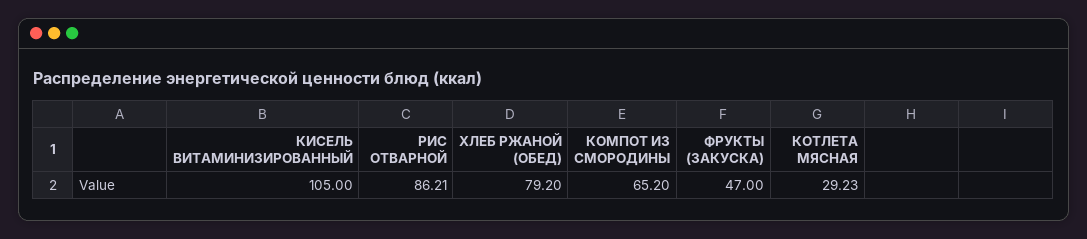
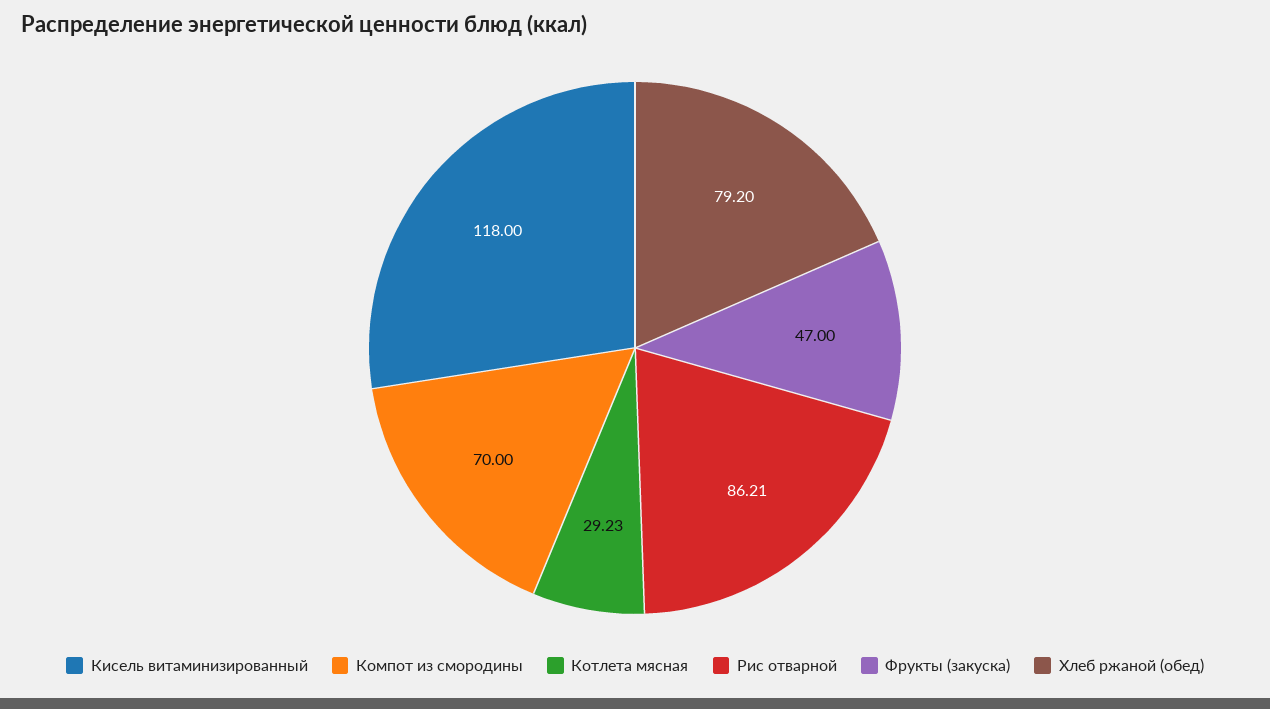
  {
-   "КИСЕЛЬ ВИТАМИНИЗИРОВАННЫЙ": 105,
+   "КИСЕЛЬ ВИТАМИНИЗИРОВАННЫЙ": 118,
    "РИС ОТВАРНОЙ": 86.21,
    "ХЛЕБ РЖАНОЙ (ОБЕД)": 79.2,
-   "КОМПОТ ИЗ СМОРОДИНЫ": 65.2,
+   "КОМПОТ ИЗ СМОРОДИНЫ": 70,
    "ФРУКТЫ (ЗАКУСКА)": 47,
    "КОТЛЕТА МЯСНАЯ": 29.23
  }

